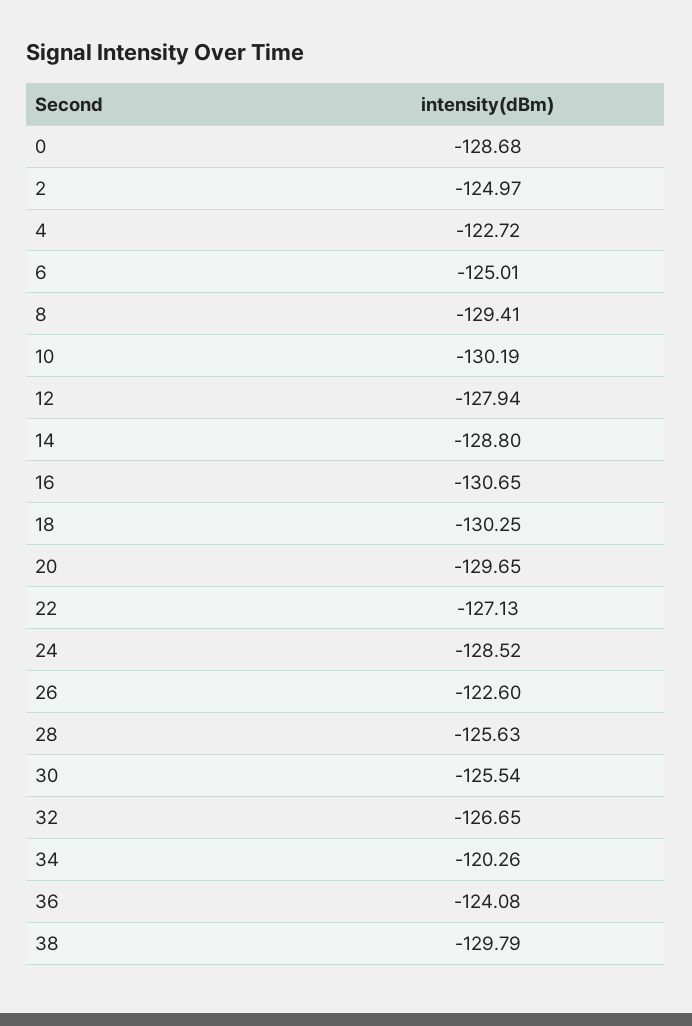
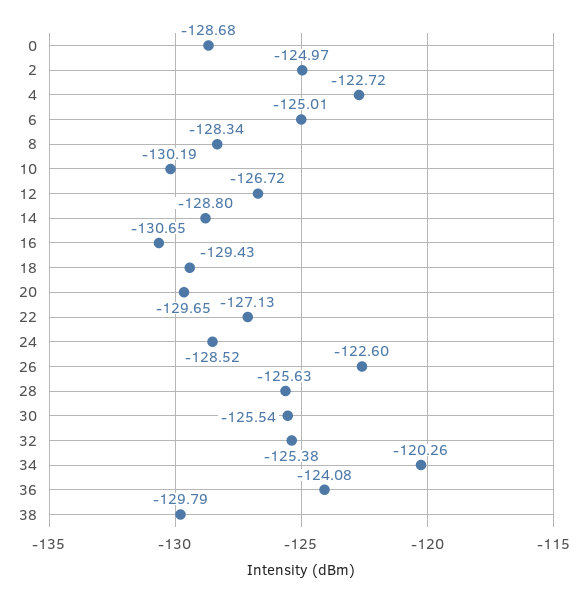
  {
    "0": -128.68,
    "2": -124.97,
    "4": -122.72,
    "6": -125.01,
-   "8": -129.41,
+   "8": -128.34,
    "10": -130.19,
-   "12": -127.94,
+   "12": -126.72,
    "14": -128.8,
    "16": -130.65,
-   "18": -130.25,
+   "18": -129.43,
    "20": -129.65,
    "22": -127.13,
    "24": -128.52,
    "26": -122.6,
    "28": -125.63,
    "30": -125.54,
-   "32": -126.65,
+   "32": -125.38,
    "34": -120.26,
    "36": -124.08,
    "38": -129.79
  }

